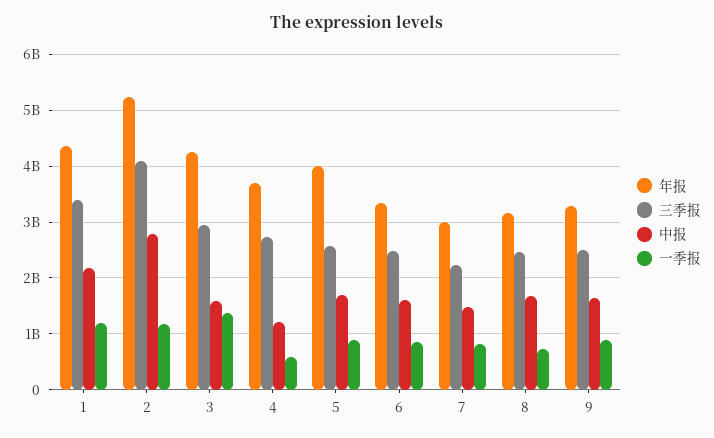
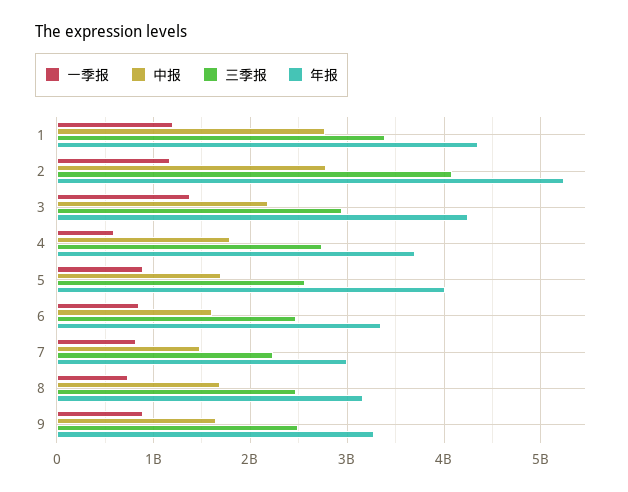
  {
    "年报": {
      "1": 4400000000,
      "2": 5200000000,
      "3": 4200000000,
      "4": 3700000000,
      "5": 4000000000,
      "6": 3300000000,
      "7": 3000000000,
      "8": 3200000000,
      "9": 3300000000
    },
    "三季报": {
      "1": 3400000000,
      "2": 4100000000,
      "3": 2900000000,
      "4": 2700000000,
      "5": 2600000000,
      "6": 2500000000,
      "7": 2200000000,
      "8": 2500000000,
      "9": 2500000000
    },
    "中报": {
-     "1": 2200000000,
+     "1": 2800000000,
      "2": 2800000000,
-     "3": 1600000000,
+     "3": 2200000000,
-     "4": 1200000000,
+     "4": 1800000000,
      "5": 1700000000,
      "6": 1600000000,
      "7": 1500000000,
      "8": 1700000000,
      "9": 1600000000
    },
    "一季报": {
      "1": 1200000000,
      "2": 1200000000,
      "3": 1400000000,
      "4": 600000000,
      "5": 900000000,
      "6": 900000000,
      "7": 800000000,
      "8": 700000000,
      "9": 900000000
    }
  }

